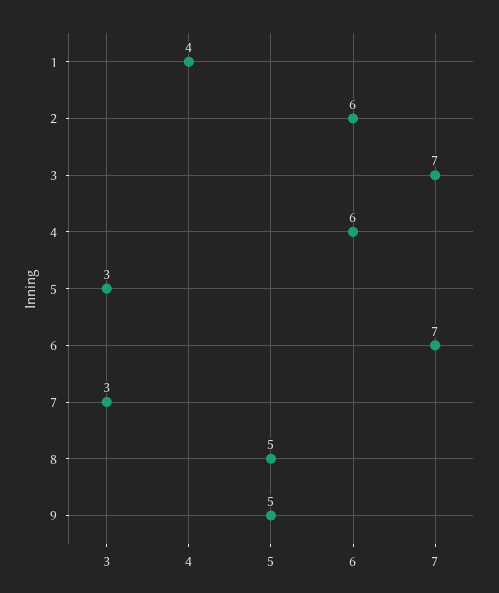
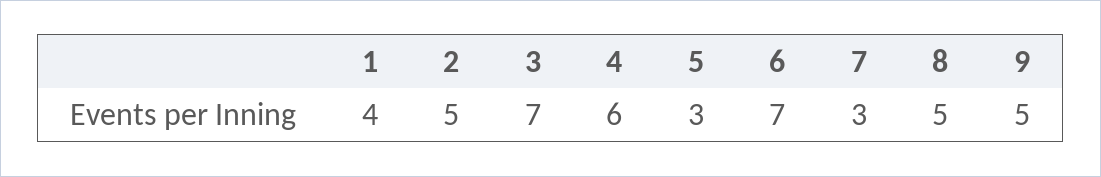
  {
    "1": 4,
-   "2": 6,
+   "2": 5,
    "3": 7,
    "4": 6,
    "5": 3,
    "6": 7,
    "7": 3,
    "8": 5,
    "9": 5
  }

